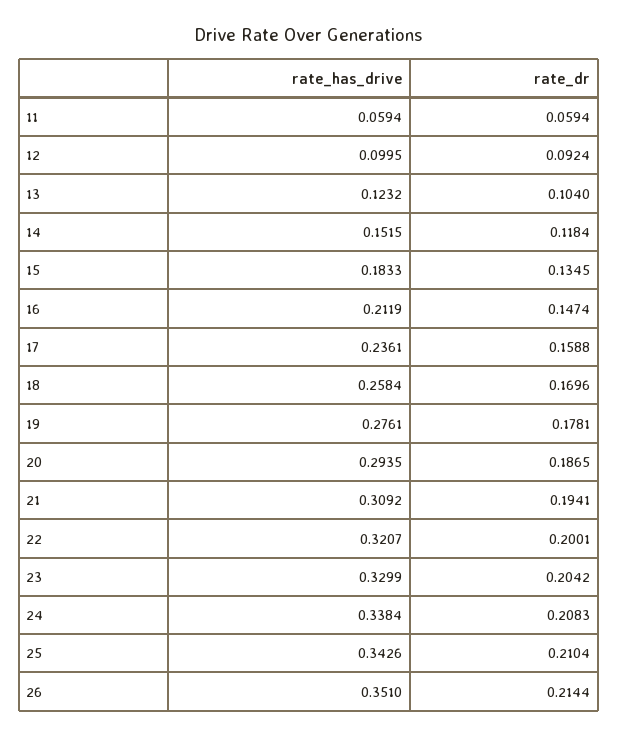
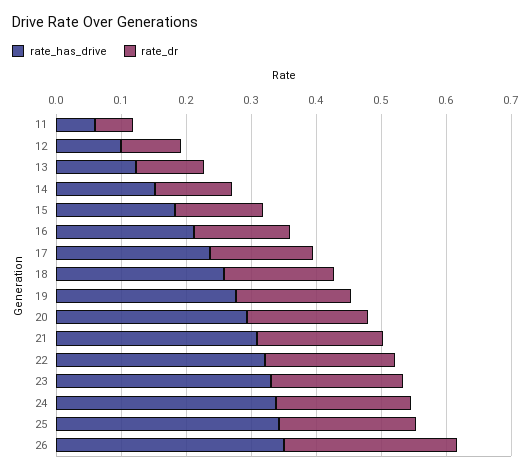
  {
    "rate_has_drive": {
      "11": 0.0594,
      "12": 0.0995,
      "13": 0.1232,
      "14": 0.1515,
      "15": 0.1833,
      "16": 0.2119,
      "17": 0.2361,
      "18": 0.2584,
      "19": 0.2761,
      "20": 0.2935,
      "21": 0.3092,
      "22": 0.3207,
      "23": 0.3299,
      "24": 0.3384,
      "25": 0.3426,
      "26": 0.351
    },
    "rate_dr": {
      "11": 0.0594,
      "12": 0.0924,
      "13": 0.104,
      "14": 0.1184,
      "15": 0.1345,
      "16": 0.1474,
      "17": 0.1588,
      "18": 0.1696,
      "19": 0.1781,
      "20": 0.1865,
      "21": 0.1941,
      "22": 0.2001,
      "23": 0.2042,
      "24": 0.2083,
      "25": 0.2104,
-     "26": 0.2144
+     "26": 0.26
    }
  }

